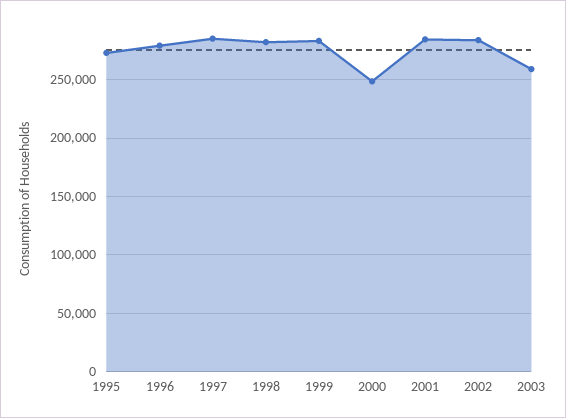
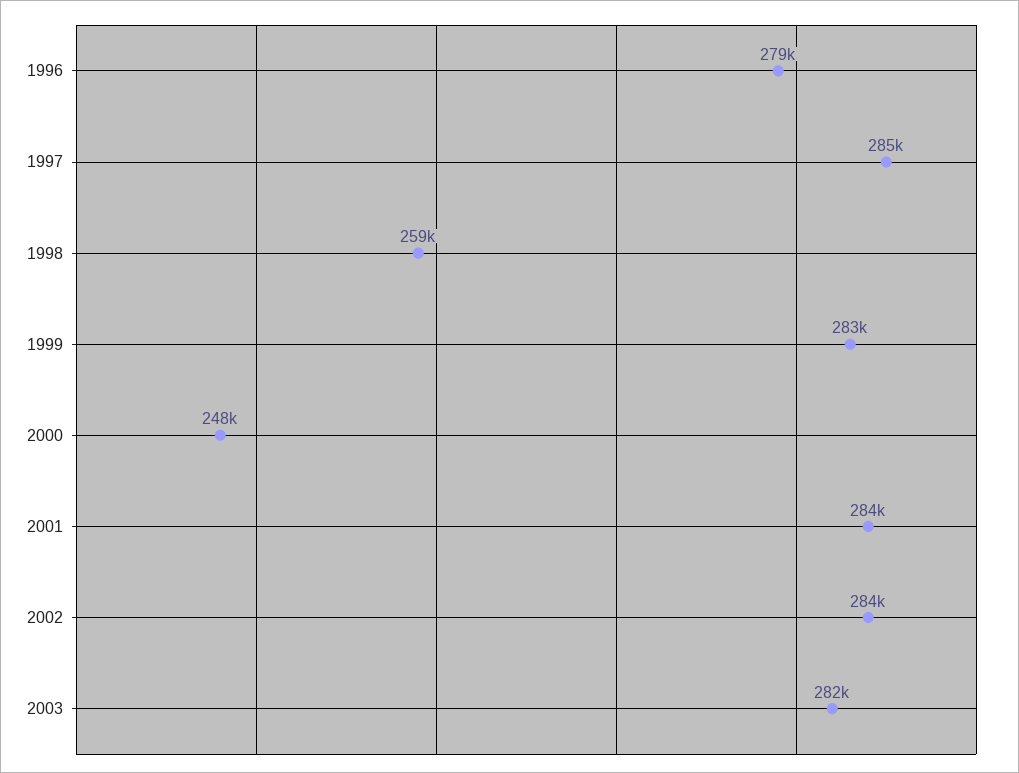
  {
-   "1995": 270000,
    "1996": 279000,
    "1997": 285000,
-   "1998": 280000,
+   "1998": 259000,
    "1999": 283000,
    "2000": 248000,
    "2001": 284000,
    "2002": 284000,
-   "2003": 260000
+   "2003": 282000
  }

